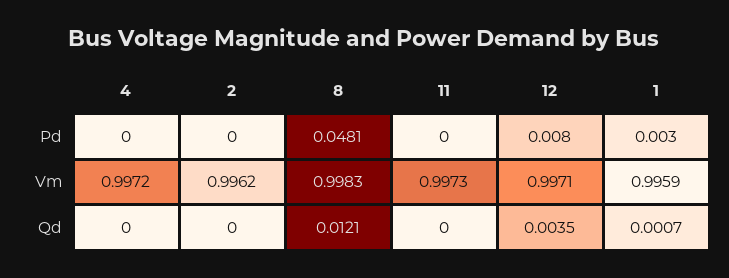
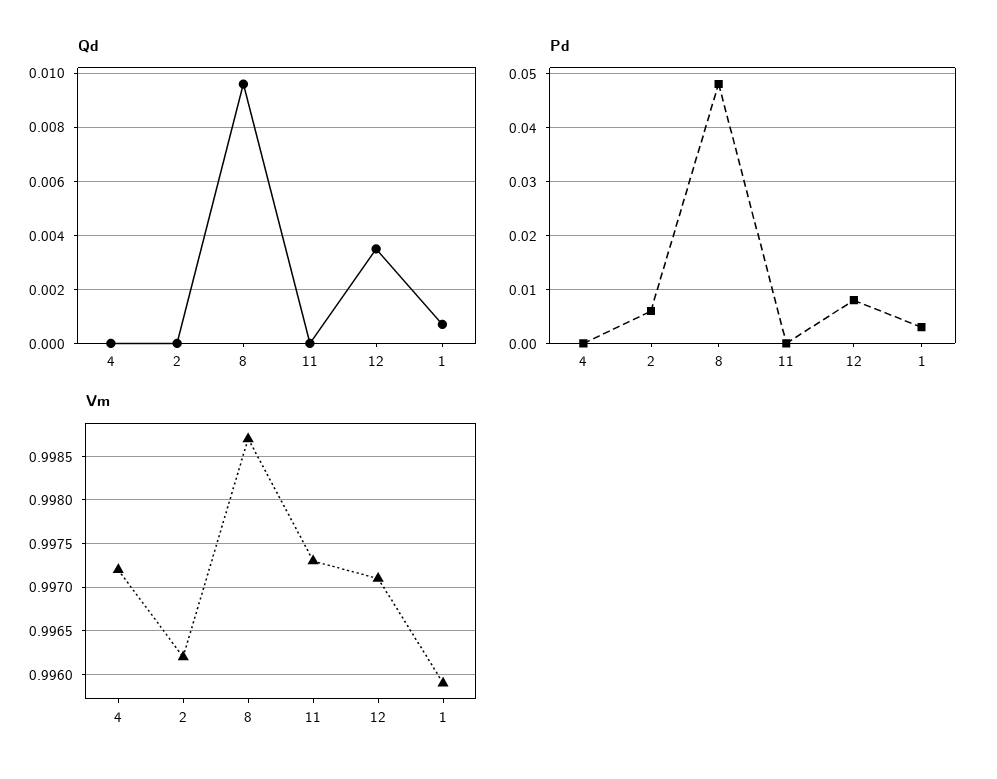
  {
    "Pd": {
      "4": 0,
-     "2": 0,
+     "2": 0.006,
      "8": 0.0481,
      "11": 0,
      "12": 0.008,
      "1": 0.003
    },
    "Vm": {
      "4": 0.9972,
      "2": 0.9962,
-     "8": 0.9983,
+     "8": 0.9987,
      "11": 0.9973,
      "12": 0.9971,
      "1": 0.9959
    },
    "Qd": {
      "4": 0,
      "2": 0,
-     "8": 0.0121,
+     "8": 0.0095,
      "11": 0,
      "12": 0.0035,
      "1": 0.0007
    }
  }

